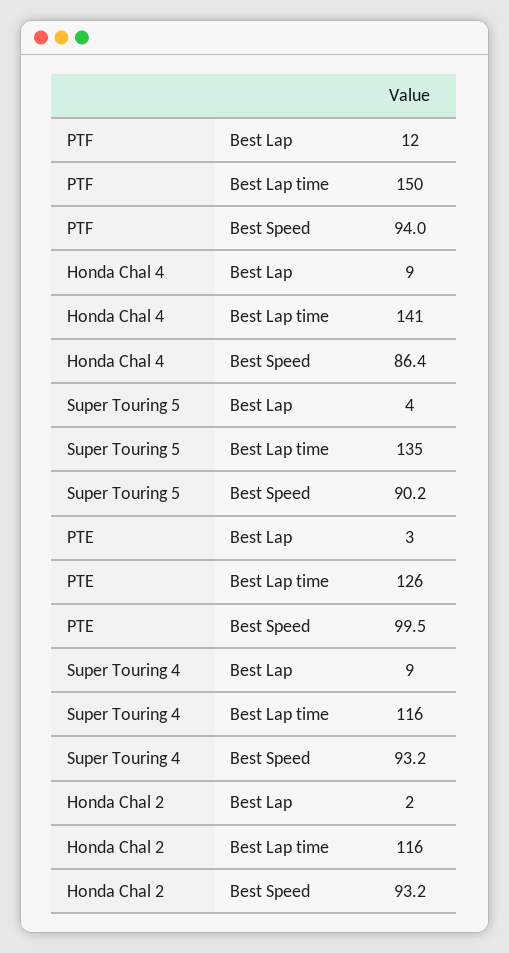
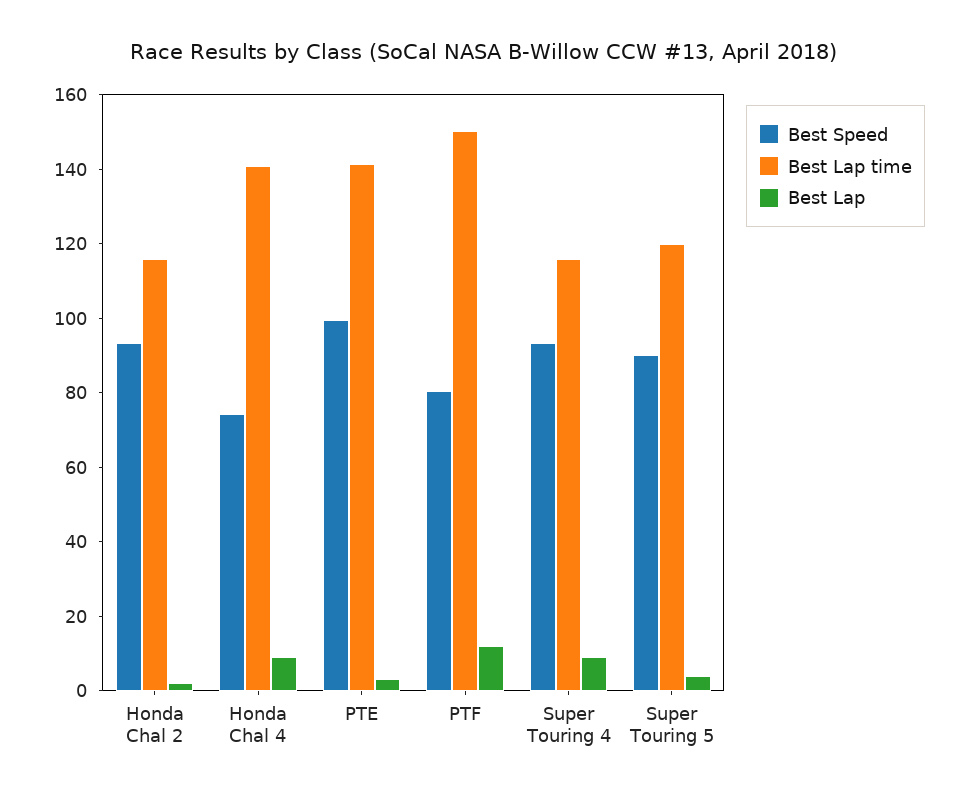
  {
    "Best Lap": {
      "PTF": 12,
      "Honda Chal 4": 9,
      "Super Touring 5": 4,
      "PTE": 3,
      "Super Touring 4": 9,
      "Honda Chal 2": 2
    },
    "Best Lap time": {
      "PTF": 150,
      "Honda Chal 4": 141,
-     "Super Touring 5": 135,
+     "Super Touring 5": 120,
-     "PTE": 126,
+     "PTE": 140,
      "Super Touring 4": 116,
      "Honda Chal 2": 116
    },
    "Best Speed": {
-     "PTF": 94,
+     "PTF": 80,
-     "Honda Chal 4": 86.4,
+     "Honda Chal 4": 75,
      "Super Touring 5": 90.2,
      "PTE": 99.5,
      "Super Touring 4": 93.2,
      "Honda Chal 2": 93.2
    }
  }

